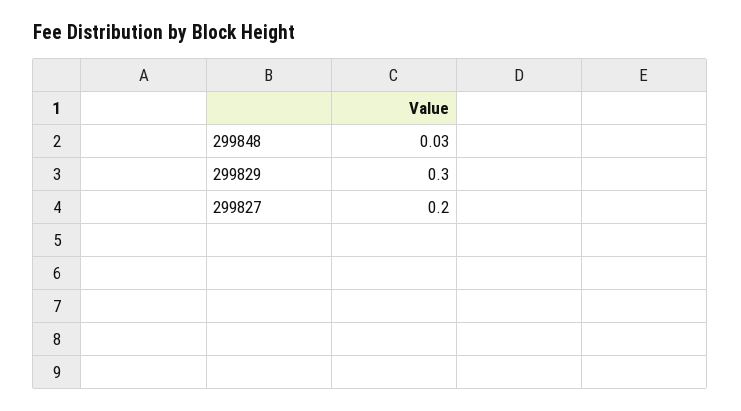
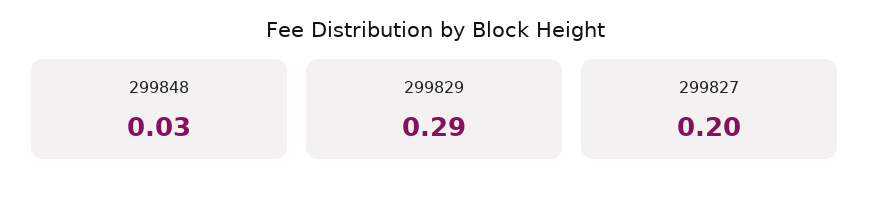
  {
    "299848": 0.03,
-   "299829": 0.3,
+   "299829": 0.29,
    "299827": 0.2
  }

